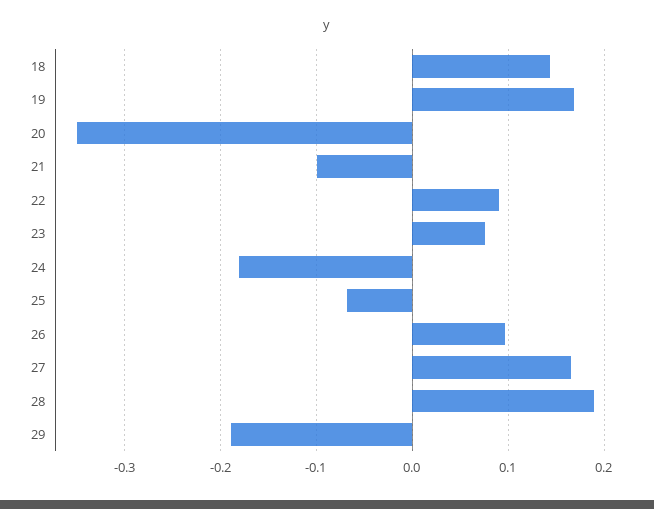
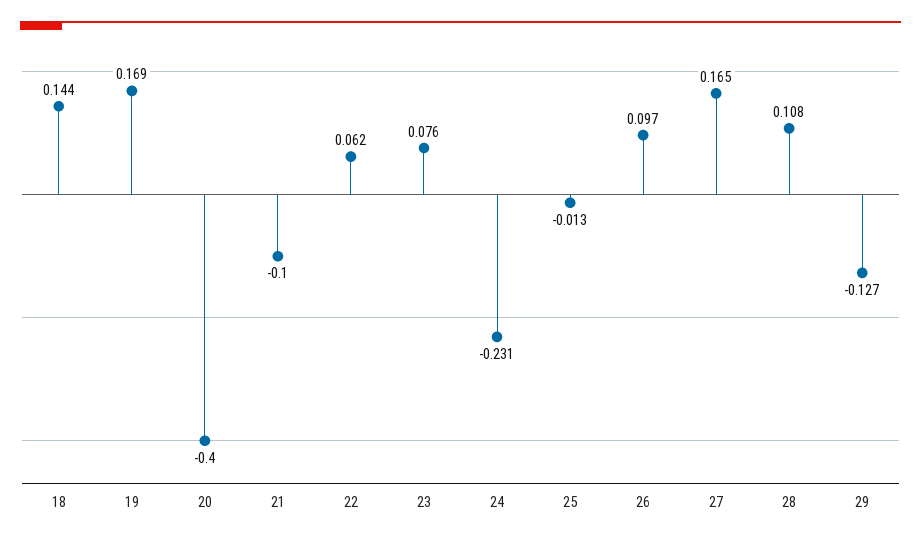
  {
    "18": 0.144,
    "19": 0.169,
-   "20": -0.35,
+   "20": -0.4,
    "21": -0.1,
-   "22": 0.09,
+   "22": 0.062,
    "23": 0.076,
-   "24": -0.18,
+   "24": -0.231,
-   "25": -0.07,
+   "25": -0.013,
    "26": 0.097,
    "27": 0.165,
-   "28": 0.19,
+   "28": 0.108,
-   "29": -0.19
+   "29": -0.127
  }

